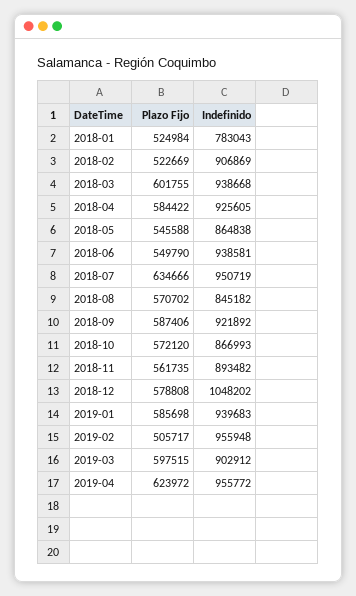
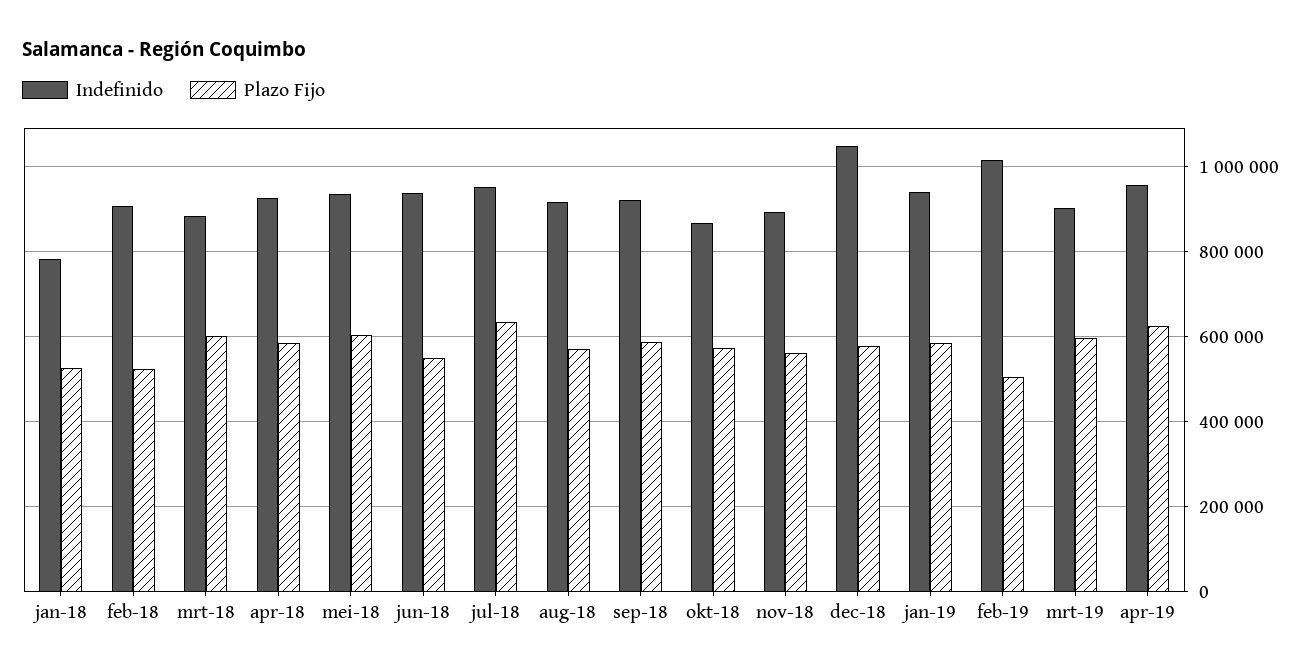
  {
    "Plazo Fijo": {
      "2018-01": 524984,
      "2018-02": 522669,
      "2018-03": 601755,
      "2018-04": 584422,
-     "2018-05": 545588,
+     "2018-05": 600000,
      "2018-06": 549790,
      "2018-07": 634666,
      "2018-08": 570702,
      "2018-09": 587406,
      "2018-10": 572120,
      "2018-11": 561735,
      "2018-12": 578808,
      "2019-01": 585698,
      "2019-02": 505717,
      "2019-03": 597515,
      "2019-04": 623972
    },
    "Indefinido": {
      "2018-01": 783043,
      "2018-02": 906869,
-     "2018-03": 938668,
+     "2018-03": 880000,
      "2018-04": 925605,
-     "2018-05": 864838,
+     "2018-05": 940000,
      "2018-06": 938581,
      "2018-07": 950719,
-     "2018-08": 845182,
+     "2018-08": 920000,
      "2018-09": 921892,
      "2018-10": 866993,
      "2018-11": 893482,
      "2018-12": 1048202,
      "2019-01": 939683,
-     "2019-02": 955948,
+     "2019-02": 1020000,
      "2019-03": 902912,
      "2019-04": 955772
    }
  }

